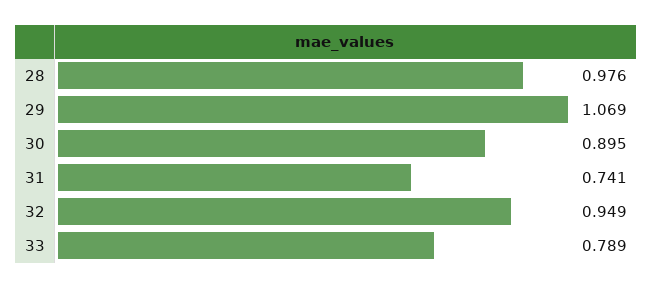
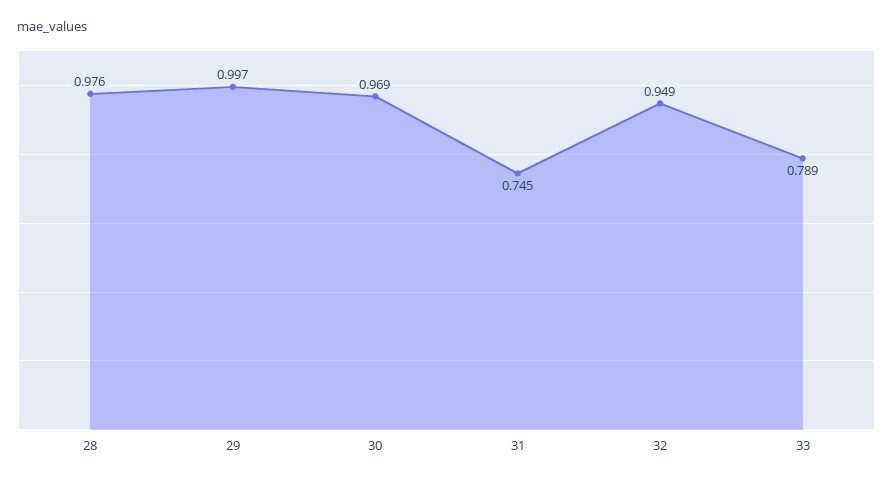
  {
    "28": 0.976,
-   "29": 1.069,
+   "29": 0.997,
-   "30": 0.895,
+   "30": 0.969,
-   "31": 0.741,
+   "31": 0.745,
    "32": 0.949,
    "33": 0.789
  }

